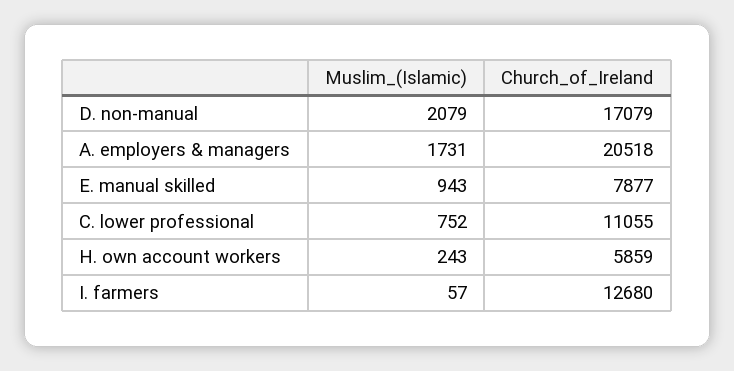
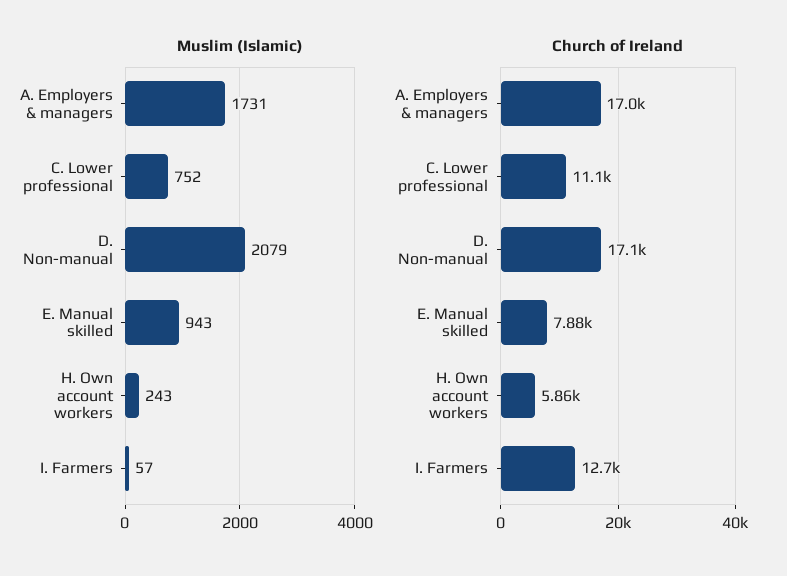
  {
    "Muslim_(Islamic)": {
      "D. non-manual": 2079,
      "A. employers & managers": 1731,
      "E. manual skilled": 943,
      "C. lower professional": 752,
      "H. own account workers": 243,
      "I. farmers": 57
    },
    "Church_of_Ireland": {
      "D. non-manual": 17079,
-     "A. employers & managers": 20518,
+     "A. employers & managers": 17000,
      "E. manual skilled": 7877,
      "C. lower professional": 11055,
      "H. own account workers": 5859,
      "I. farmers": 12680
    }
  }

